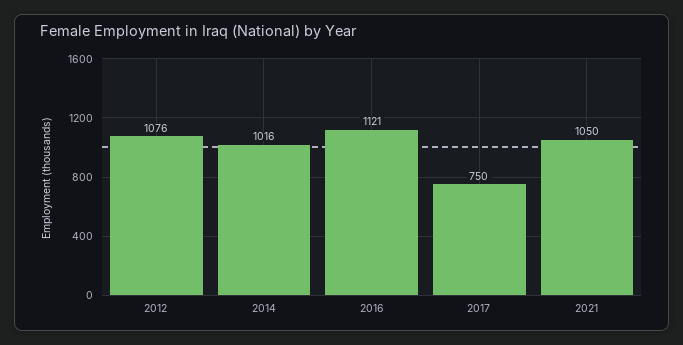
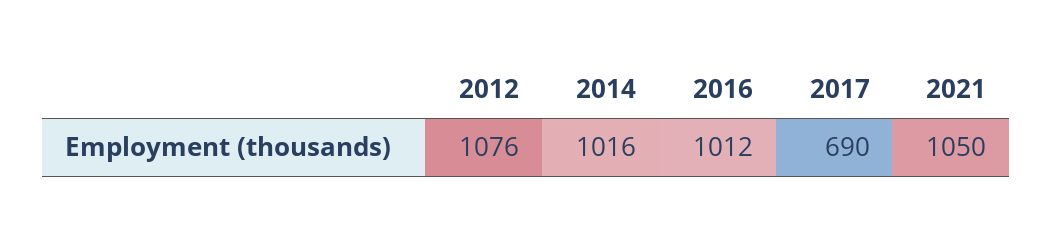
  {
    "2012": 1076,
    "2014": 1016,
-   "2016": 1121,
+   "2016": 1012,
-   "2017": 750,
+   "2017": 690,
    "2021": 1050
  }

